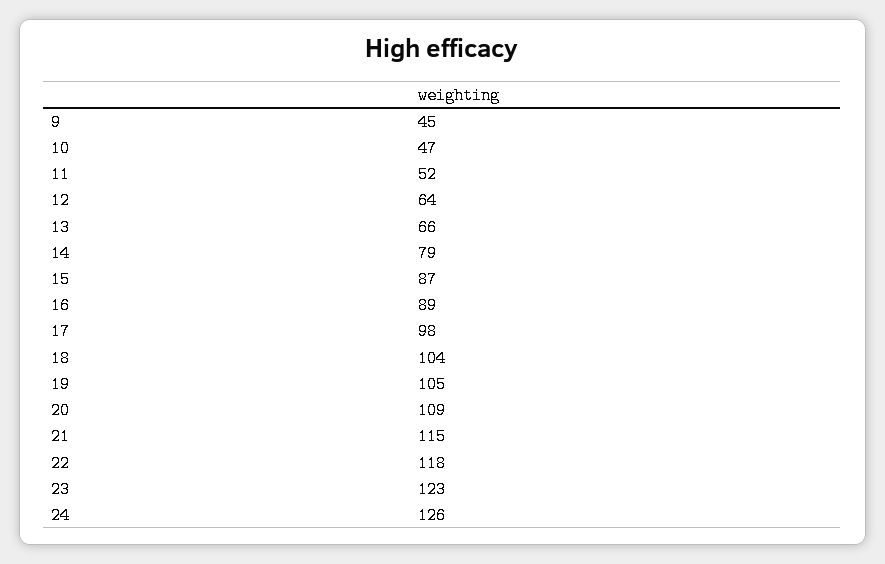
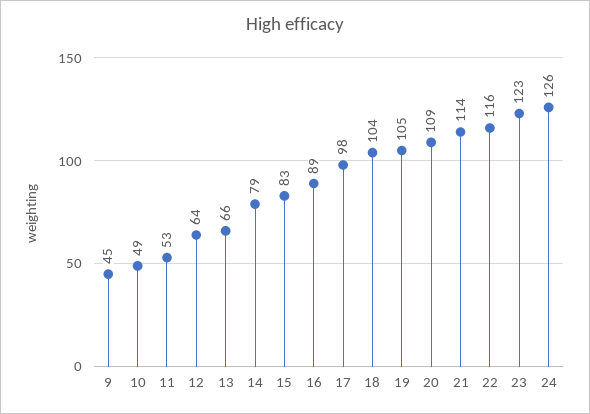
  {
    "9": 45,
-   "10": 47,
+   "10": 49,
-   "11": 52,
+   "11": 53,
    "12": 64,
    "13": 66,
    "14": 79,
-   "15": 87,
+   "15": 83,
    "16": 89,
    "17": 98,
    "18": 104,
    "19": 105,
    "20": 109,
-   "21": 115,
+   "21": 114,
-   "22": 118,
+   "22": 116,
    "23": 123,
    "24": 126
  }

